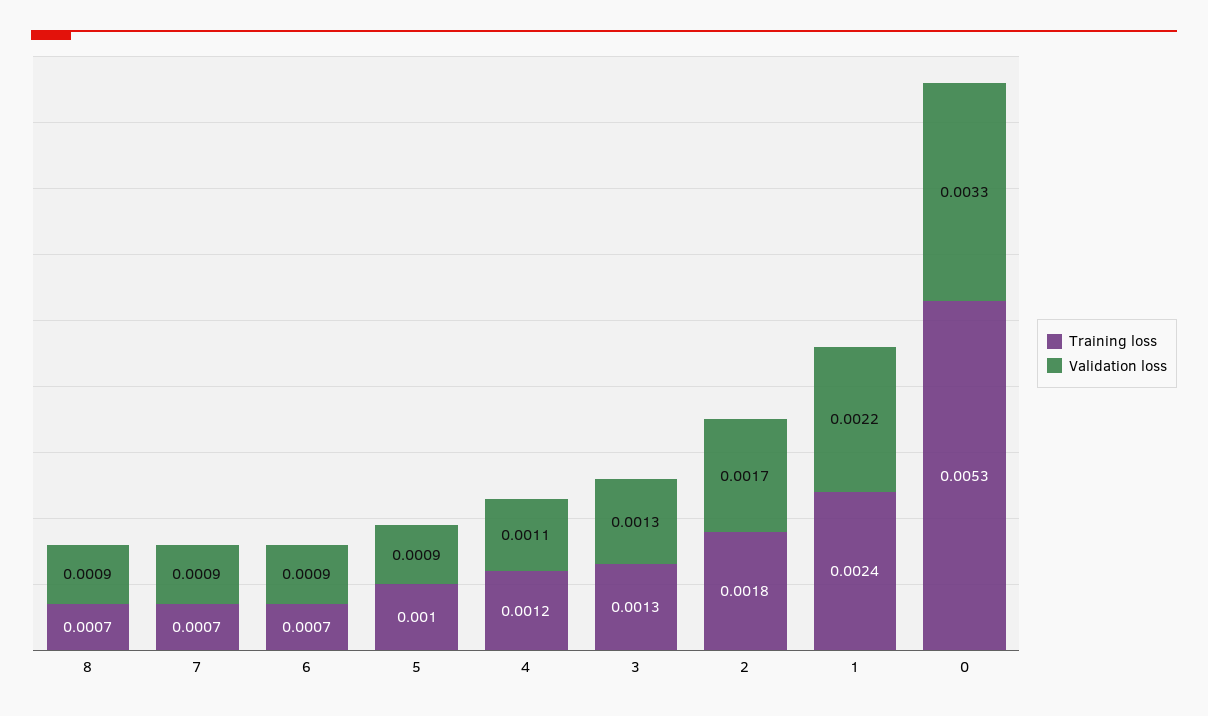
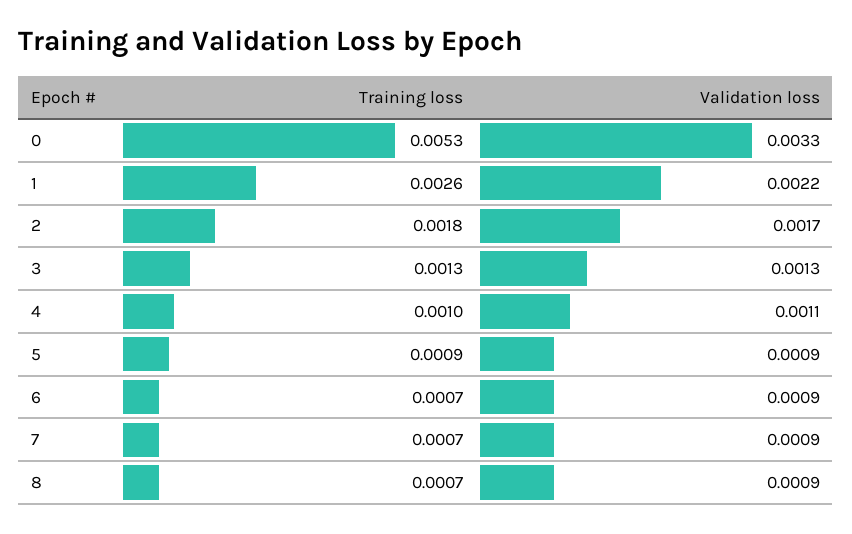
  {
    "Training loss": {
      "8": 0.0007,
      "7": 0.0007,
      "6": 0.0007,
-     "5": 0.001,
+     "5": 0.0009,
-     "4": 0.0012,
+     "4": 0.001,
      "3": 0.0013,
      "2": 0.0018,
-     "1": 0.0024,
+     "1": 0.0026,
      "0": 0.0053
    },
    "Validation loss": {
      "8": 0.0009,
      "7": 0.0009,
      "6": 0.0009,
      "5": 0.0009,
      "4": 0.0011,
      "3": 0.0013,
      "2": 0.0017,
      "1": 0.0022,
      "0": 0.0033
    }
  }

